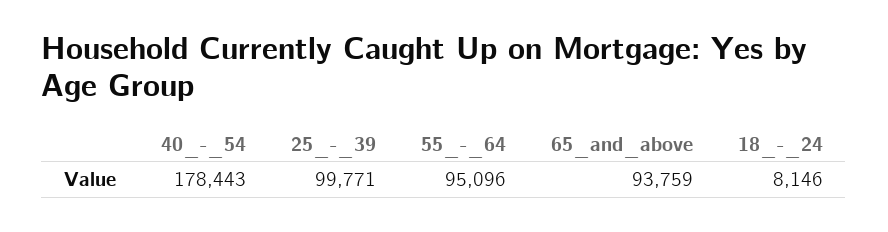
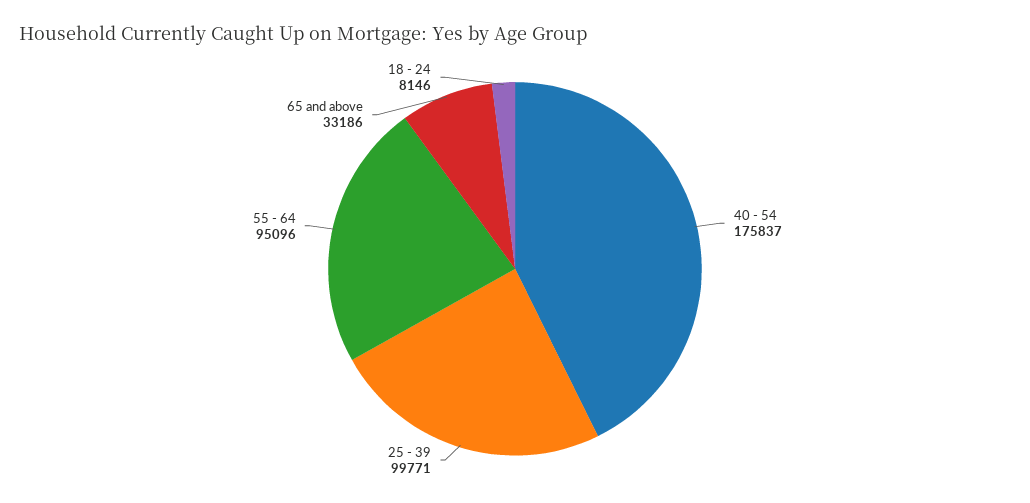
  {
-   "40_-_54": 178443,
+   "40_-_54": 175837,
    "25_-_39": 99771,
    "55_-_64": 95096,
-   "65_and_above": 93759,
+   "65_and_above": 33186,
    "18_-_24": 8146
  }

